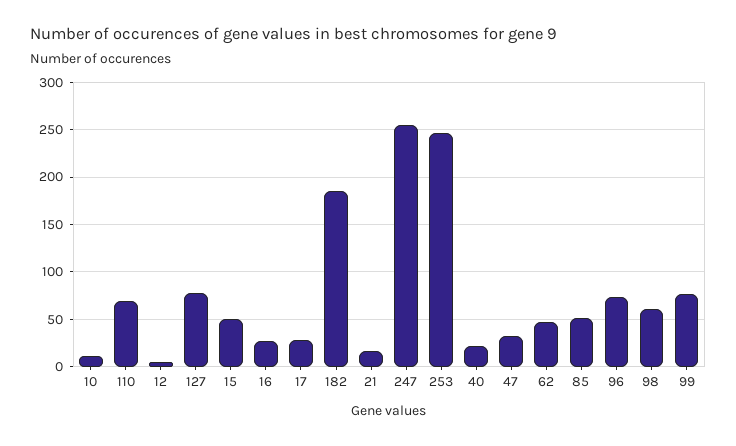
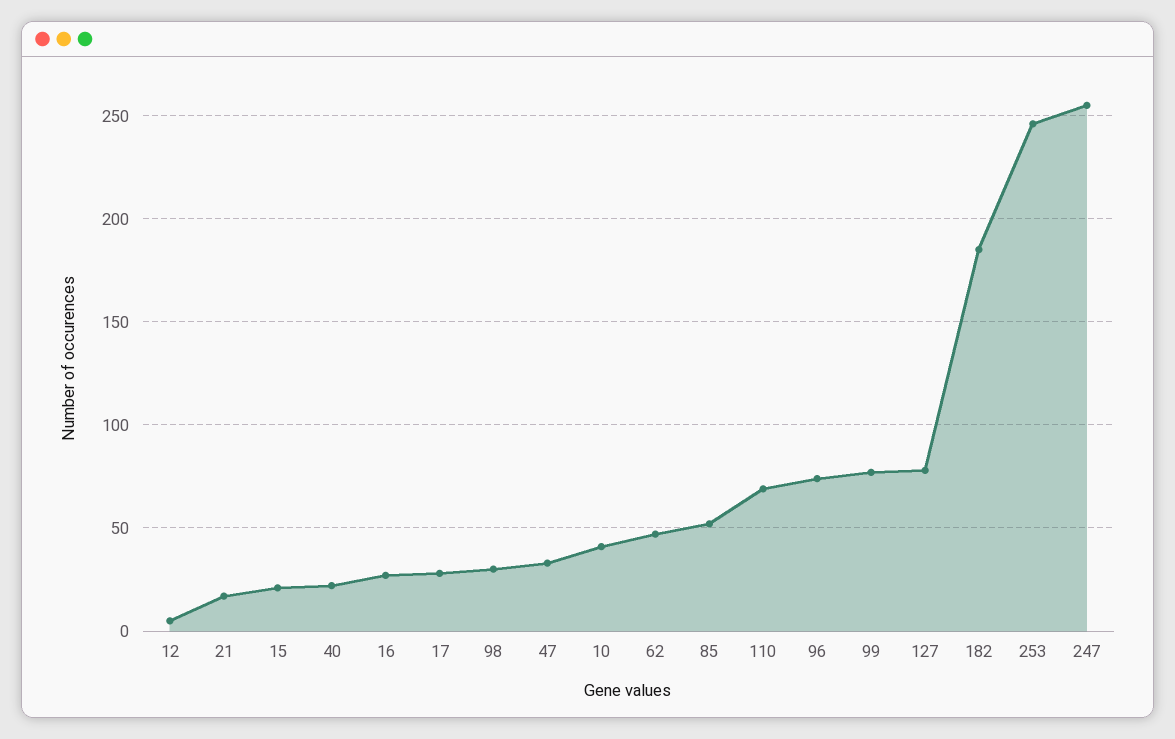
  {
-   "10": 10,
+   "10": 40,
    "110": 70,
    "12": 5,
    "127": 80,
-   "15": 50,
+   "15": 20,
    "16": 25,
    "17": 30,
    "182": 185,
    "21": 15,
    "247": 255,
    "253": 245,
    "40": 20,
    "47": 35,
    "62": 45,
    "85": 50,
    "96": 75,
-   "98": 60,
+   "98": 30,
    "99": 75
  }

